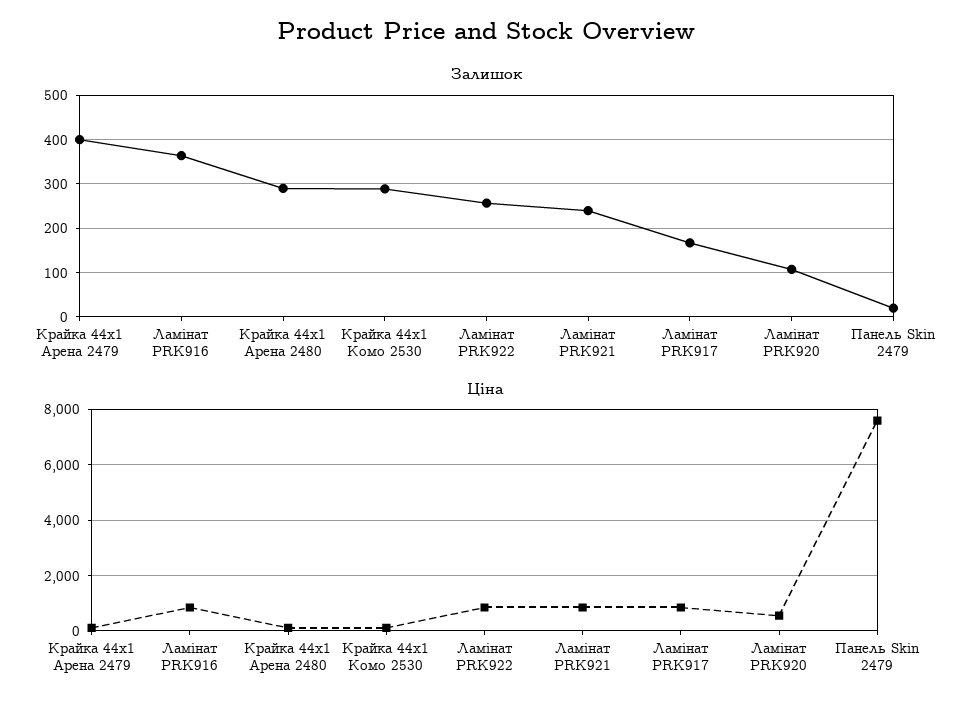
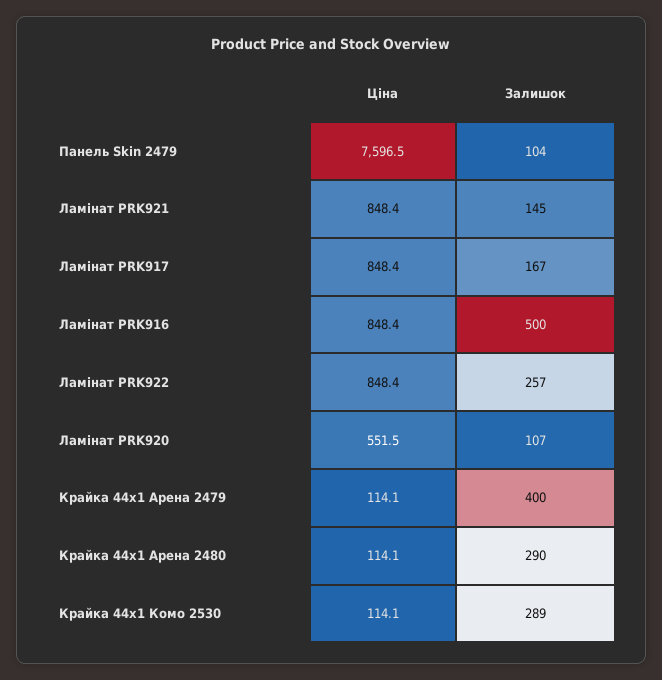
  {
    "Залишок": {
      "Крайка 44x1 Арена 2479": 400,
-     "Ламінат PRK916": 360,
+     "Ламінат PRK916": 500,
      "Крайка 44x1 Арена 2480": 290,
      "Крайка 44x1 Комо 2530": 289,
      "Ламінат PRK922": 257,
-     "Ламінат PRK921": 240,
+     "Ламінат PRK921": 145,
      "Ламінат PRK917": 167,
      "Ламінат PRK920": 107,
-     "Панель Skin 2479": 20
+     "Панель Skin 2479": 104
    },
    "Ціна": {
      "Крайка 44x1 Арена 2479": 114.1,
      "Ламінат PRK916": 848.4,
      "Крайка 44x1 Арена 2480": 114.1,
      "Крайка 44x1 Комо 2530": 114.1,
      "Ламінат PRK922": 848.4,
      "Ламінат PRK921": 848.4,
      "Ламінат PRK917": 848.4,
      "Ламінат PRK920": 551.5,
      "Панель Skin 2479": 7596.5
    }
  }

